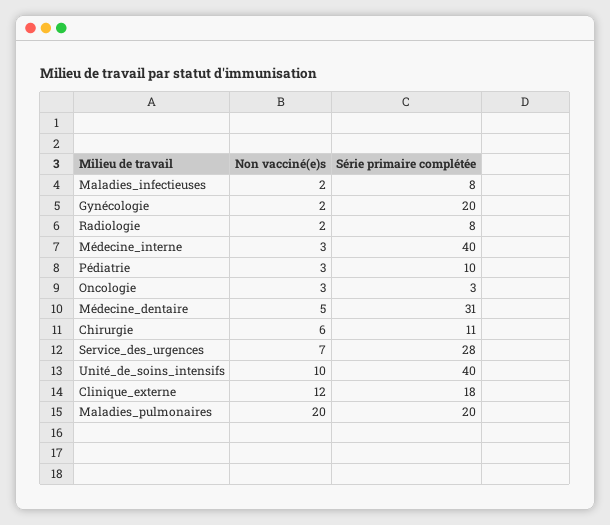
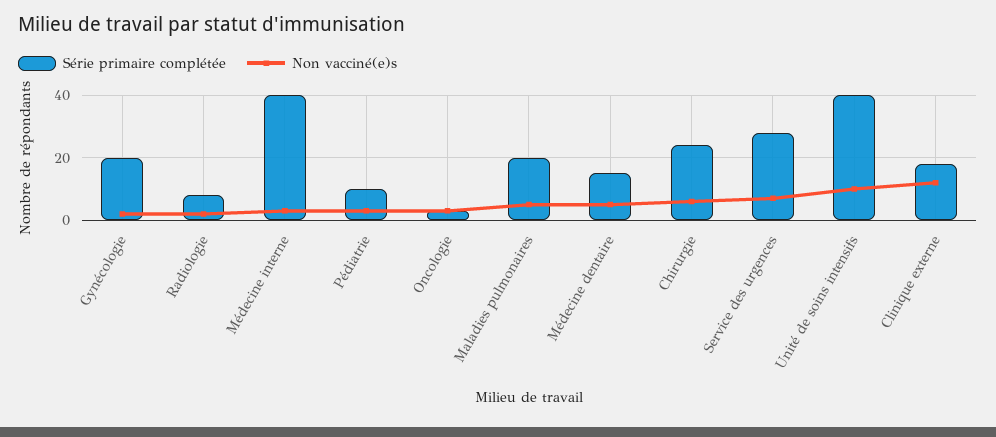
  {
    "Non vacciné(e)s": {
-     "Maladies_infectieuses": 2,
      "Gynécologie": 2,
      "Radiologie": 2,
      "Médecine_interne": 3,
      "Pédiatrie": 3,
      "Oncologie": 3,
      "Médecine_dentaire": 5,
      "Chirurgie": 6,
      "Service_des_urgences": 7,
      "Unité_de_soins_intensifs": 10,
      "Clinique_externe": 12,
-     "Maladies_pulmonaires": 20
+     "Maladies_pulmonaires": 5
    },
    "Série primaire complétée": {
-     "Maladies_infectieuses": 8,
      "Gynécologie": 20,
      "Radiologie": 8,
      "Médecine_interne": 40,
      "Pédiatrie": 10,
      "Oncologie": 3,
-     "Médecine_dentaire": 31,
+     "Médecine_dentaire": 15,
-     "Chirurgie": 11,
+     "Chirurgie": 25,
      "Service_des_urgences": 28,
      "Unité_de_soins_intensifs": 40,
      "Clinique_externe": 18,
      "Maladies_pulmonaires": 20
    }
  }

